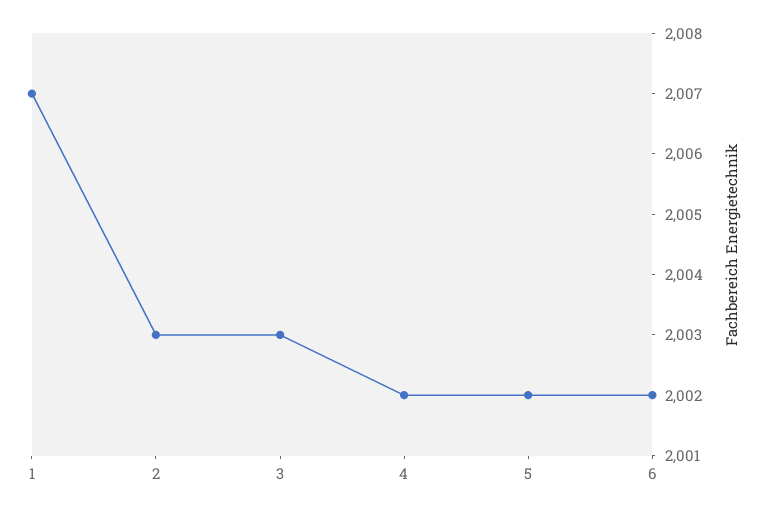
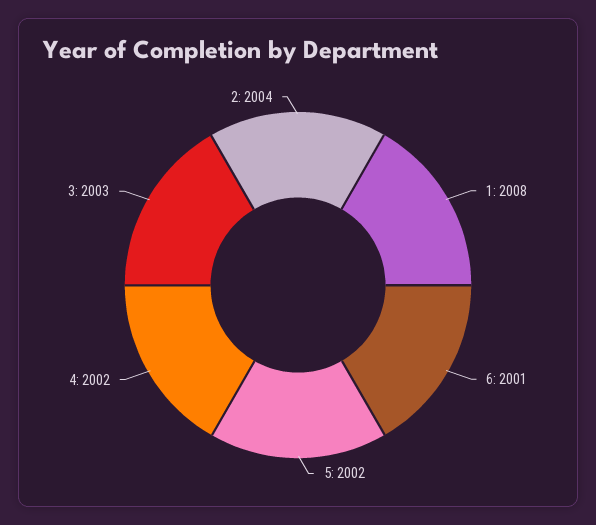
  {
-   "1": 2007,
+   "1": 2008,
-   "2": 2003,
+   "2": 2004,
    "3": 2003,
    "4": 2002,
    "5": 2002,
-   "6": 2002
+   "6": 2001
  }

